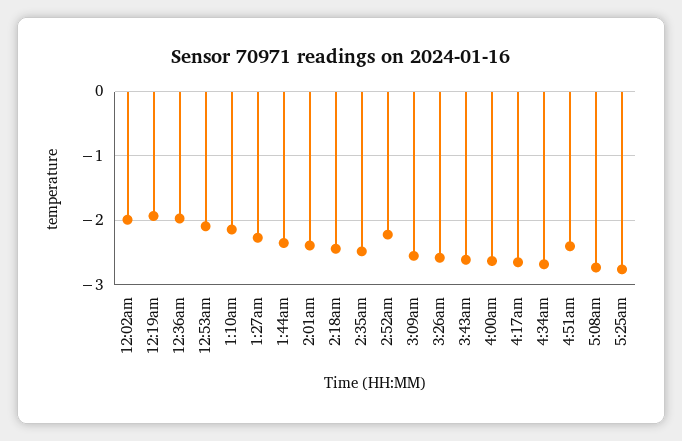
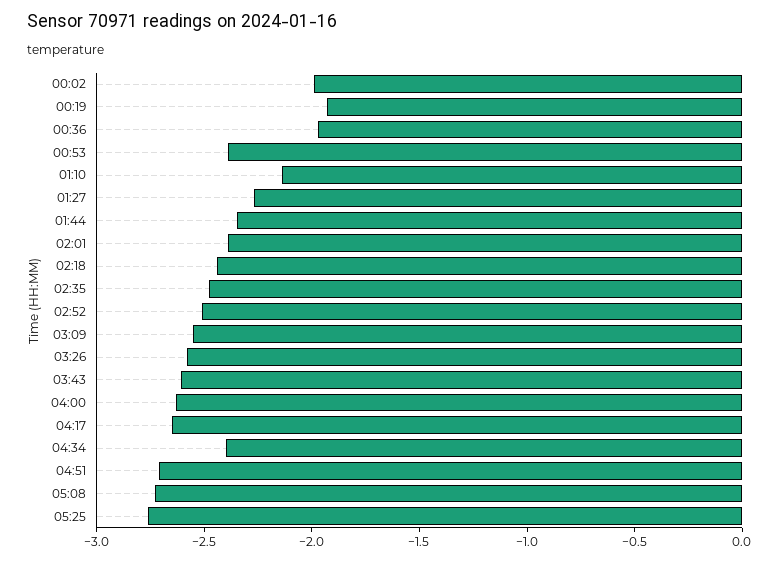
  {
    "12:02am": -2,
    "12:19am": -1.9,
    "12:36am": -2,
-   "12:53am": -2.1,
+   "12:53am": -2.4,
    "1:10am": -2.1,
    "1:27am": -2.3,
    "1:44am": -2.4,
    "2:01am": -2.4,
    "2:18am": -2.4,
    "2:35am": -2.5,
-   "2:52am": -2.2,
+   "2:52am": -2.5,
    "3:09am": -2.6,
    "3:26am": -2.6,
    "3:43am": -2.6,
    "4:00am": -2.6,
    "4:17am": -2.7,
-   "4:34am": -2.7,
+   "4:34am": -2.4,
-   "4:51am": -2.4,
+   "4:51am": -2.7,
    "5:08am": -2.7,
    "5:25am": -2.8
  }

